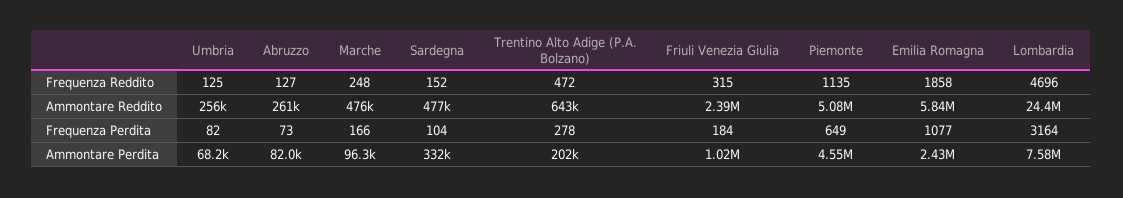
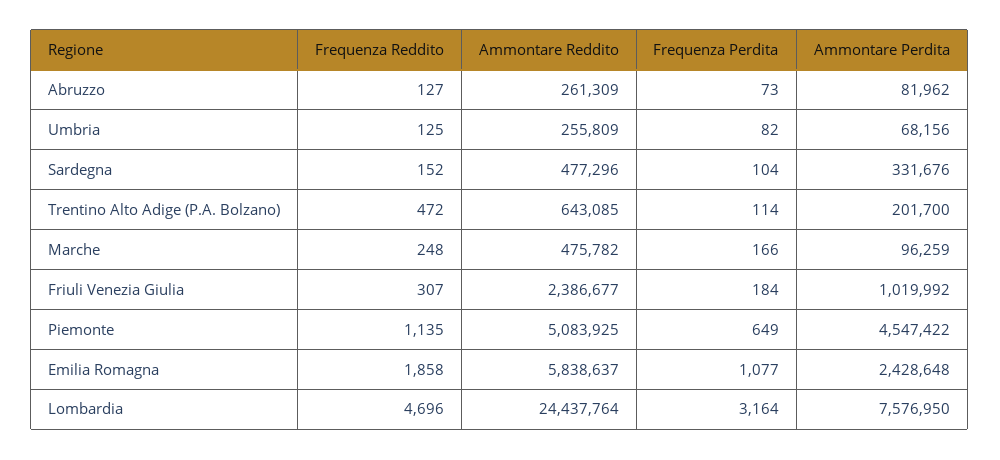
  {
    "Umbria": {
      "Frequenza Reddito": 125,
      "Ammontare Reddito": 255809,
      "Frequenza Perdita": 82,
      "Ammontare Perdita": 68156
    },
    "Abruzzo": {
      "Frequenza Reddito": 127,
      "Ammontare Reddito": 261309,
      "Frequenza Perdita": 73,
      "Ammontare Perdita": 81962
    },
    "Marche": {
      "Frequenza Reddito": 248,
      "Ammontare Reddito": 475782,
      "Frequenza Perdita": 166,
      "Ammontare Perdita": 96259
    },
    "Sardegna": {
      "Frequenza Reddito": 152,
      "Ammontare Reddito": 477296,
      "Frequenza Perdita": 104,
      "Ammontare Perdita": 331676
    },
    "Trentino Alto Adige (P.A. Bolzano)": {
      "Frequenza Reddito": 472,
      "Ammontare Reddito": 643085,
-     "Frequenza Perdita": 278,
+     "Frequenza Perdita": 114,
      "Ammontare Perdita": 201700
    },
    "Friuli Venezia Giulia": {
-     "Frequenza Reddito": 315,
+     "Frequenza Reddito": 307,
      "Ammontare Reddito": 2386677,
      "Frequenza Perdita": 184,
      "Ammontare Perdita": 1019992
    },
    "Piemonte": {
      "Frequenza Reddito": 1135,
      "Ammontare Reddito": 5083925,
      "Frequenza Perdita": 649,
      "Ammontare Perdita": 4547422
    },
    "Emilia Romagna": {
      "Frequenza Reddito": 1858,
      "Ammontare Reddito": 5838637,
      "Frequenza Perdita": 1077,
      "Ammontare Perdita": 2428648
    },
    "Lombardia": {
      "Frequenza Reddito": 4696,
      "Ammontare Reddito": 24437764,
      "Frequenza Perdita": 3164,
      "Ammontare Perdita": 7576950
    }
  }

